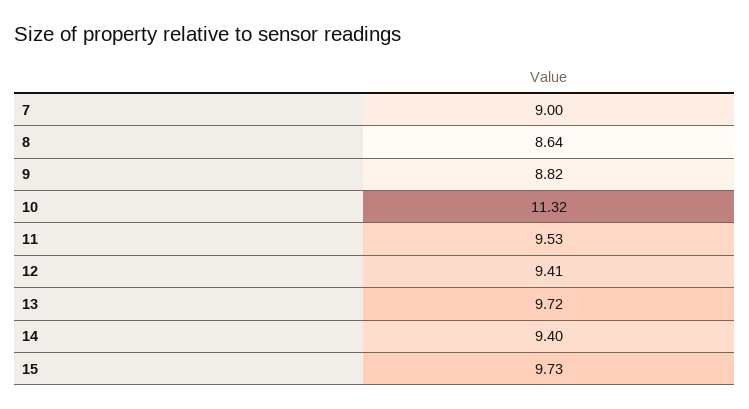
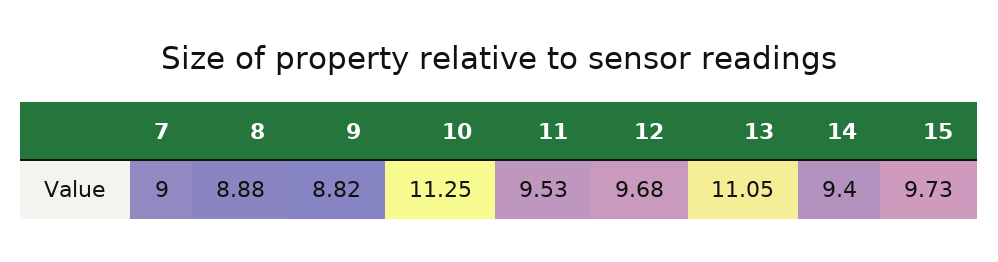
  {
    "7": 9,
-   "8": 8.64,
+   "8": 8.88,
    "9": 8.82,
-   "10": 11.32,
+   "10": 11.25,
    "11": 9.53,
-   "12": 9.41,
+   "12": 9.68,
-   "13": 9.72,
+   "13": 11.05,
    "14": 9.4,
    "15": 9.73
  }

